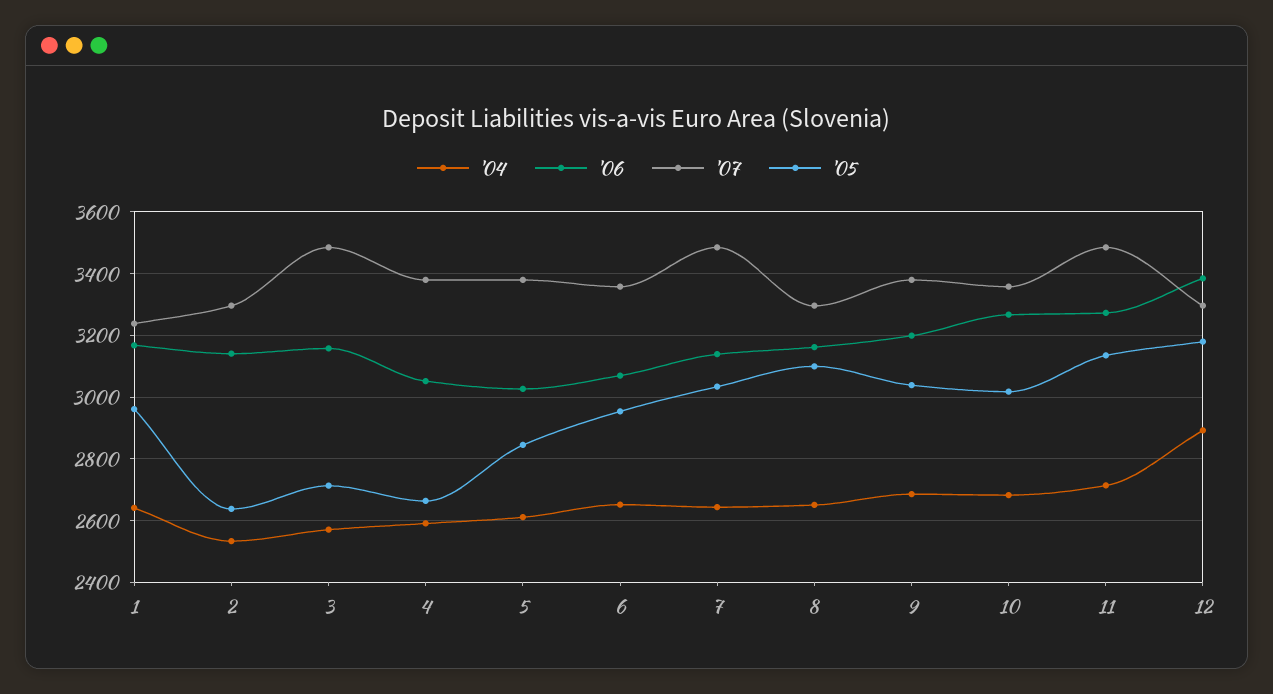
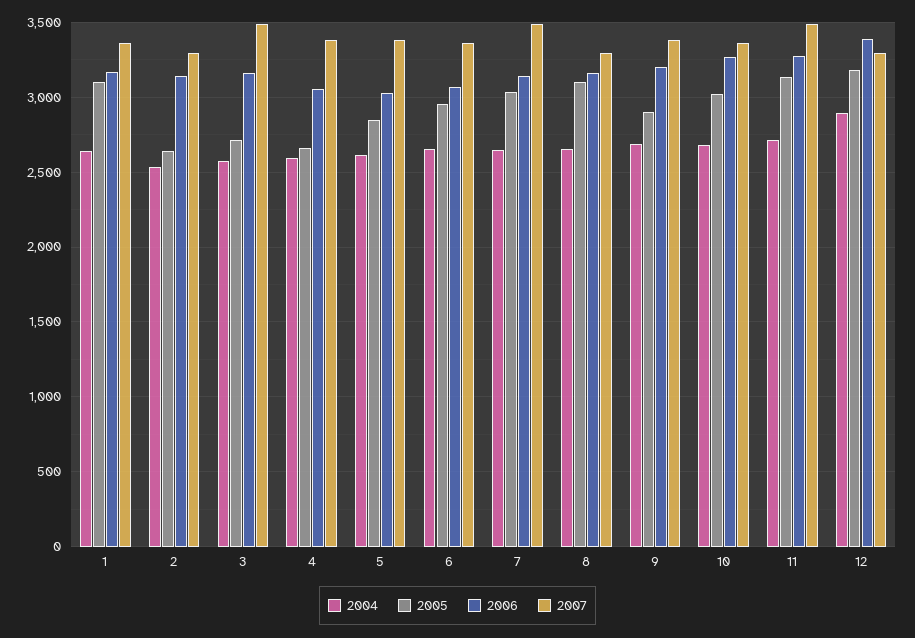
  {
    "'04": {
      "1": 2640,
      "2": 2540,
      "3": 2580,
      "4": 2600,
      "5": 2620,
      "6": 2660,
      "7": 2640,
      "8": 2660,
      "9": 2680,
      "10": 2680,
      "11": 2720,
      "12": 2900
    },
    "'06": {
      "1": 3160,
      "2": 3140,
      "3": 3160,
      "4": 3060,
      "5": 3020,
      "6": 3080,
      "7": 3140,
      "8": 3160,
      "9": 3200,
      "10": 3260,
      "11": 3280,
      "12": 3380
    },
    "'07": {
-     "1": 3240,
+     "1": 3350,
      "2": 3300,
      "3": 3480,
      "4": 3380,
      "5": 3380,
      "6": 3360,
      "7": 3480,
      "8": 3300,
      "9": 3380,
      "10": 3360,
      "11": 3480,
      "12": 3300
    },
    "'05": {
-     "1": 2960,
+     "1": 3100,
      "2": 2640,
      "3": 2720,
      "4": 2660,
      "5": 2840,
      "6": 2960,
      "7": 3040,
      "8": 3100,
-     "9": 3040,
+     "9": 2900,
      "10": 3020,
      "11": 3140,
      "12": 3180
    }
  }

